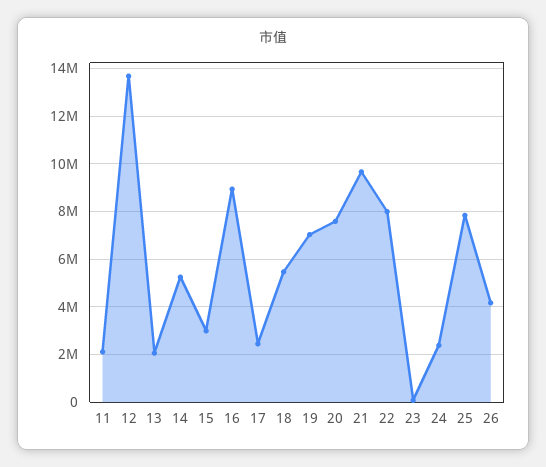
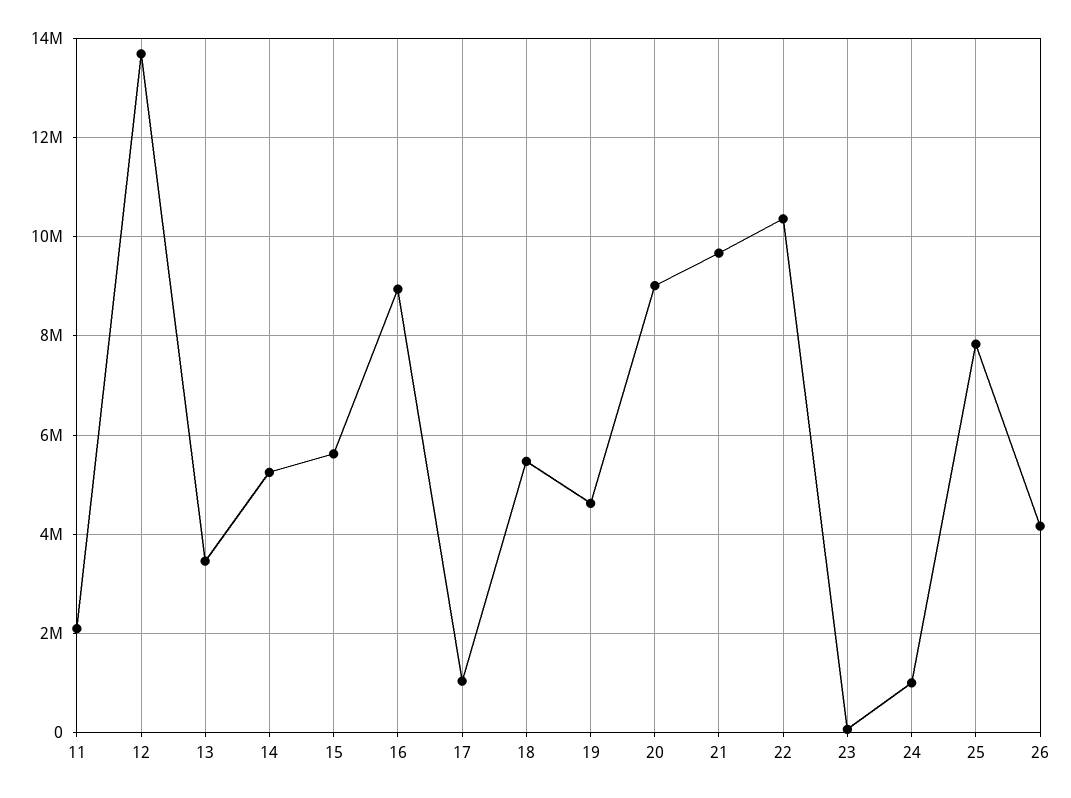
  {
    "11": 2200000,
    "12": 13600000,
-   "13": 2000000,
+   "13": 3400000,
    "14": 5200000,
-   "15": 3000000,
+   "15": 5600000,
    "16": 9000000,
-   "17": 2500000,
+   "17": 1000000,
    "18": 5400000,
-   "19": 7000000,
+   "19": 4600000,
-   "20": 7500000,
+   "20": 9000000,
    "21": 9600000,
-   "22": 8000000,
+   "22": 10400000,
    "23": 0,
-   "24": 2500000,
+   "24": 1000000,
    "25": 7800000,
    "26": 4200000
  }

